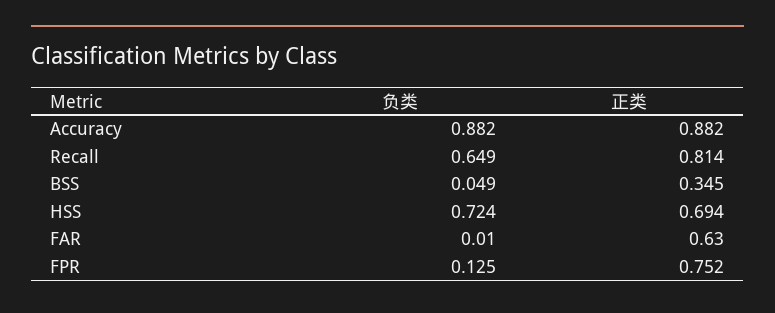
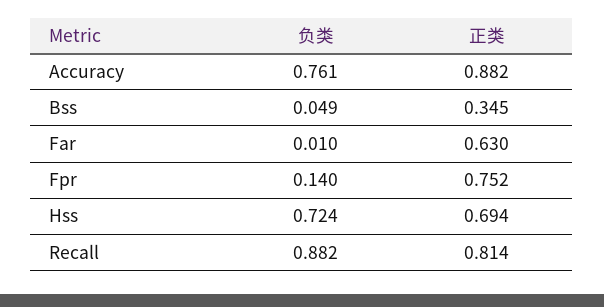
  {
    "负类": {
-     "Accuracy": 0.882,
+     "Accuracy": 0.761,
-     "Recall": 0.649,
+     "Recall": 0.882,
      "BSS": 0.049,
      "HSS": 0.724,
      "FAR": 0.01,
-     "FPR": 0.125
+     "FPR": 0.14
    },
    "正类": {
      "Accuracy": 0.882,
      "Recall": 0.814,
      "BSS": 0.345,
      "HSS": 0.694,
      "FAR": 0.63,
      "FPR": 0.752
    }
  }

